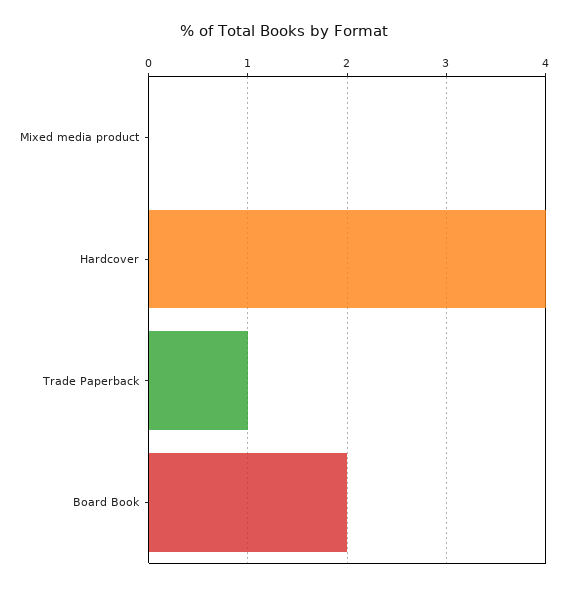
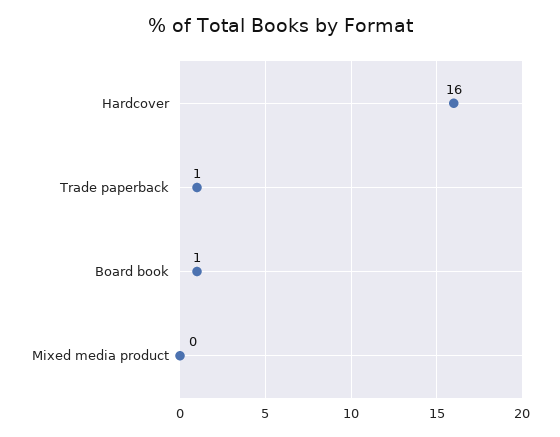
  {
    "Mixed media product": 0,
-   "Hardcover": 4,
+   "Hardcover": 16,
    "Trade Paperback": 1,
-   "Board Book": 2
+   "Board Book": 1
  }

